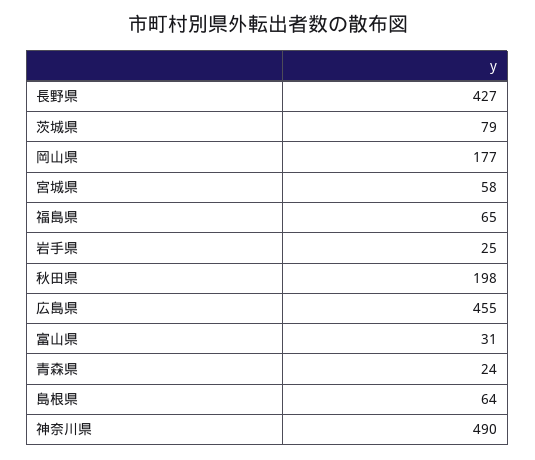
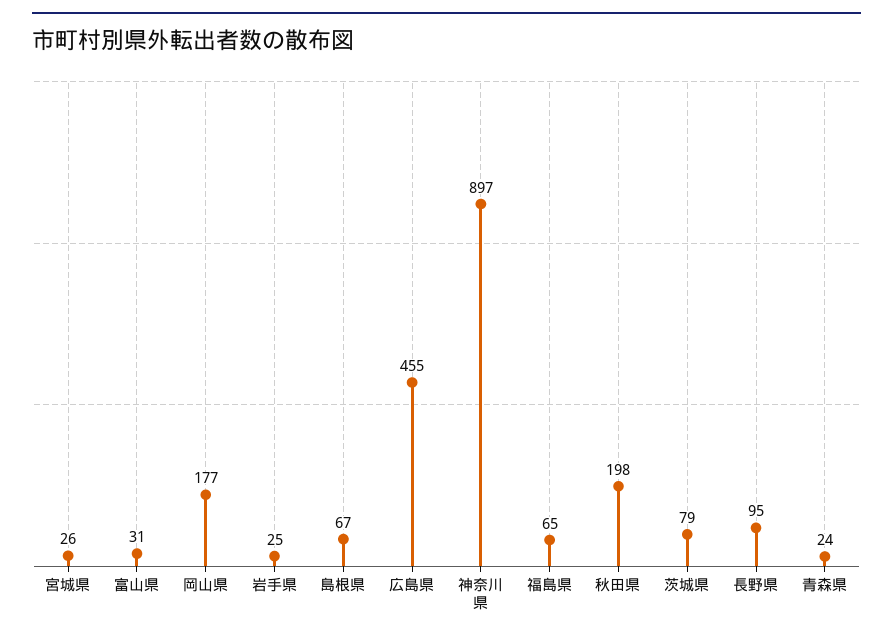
  {
-   "長野県": 427,
+   "長野県": 95,
    "茨城県": 79,
    "岡山県": 177,
-   "宮城県": 58,
+   "宮城県": 26,
    "福島県": 65,
    "岩手県": 25,
    "秋田県": 198,
    "広島県": 455,
    "富山県": 31,
    "青森県": 24,
-   "島根県": 64,
+   "島根県": 67,
-   "神奈川県": 490
+   "神奈川県": 897
  }

